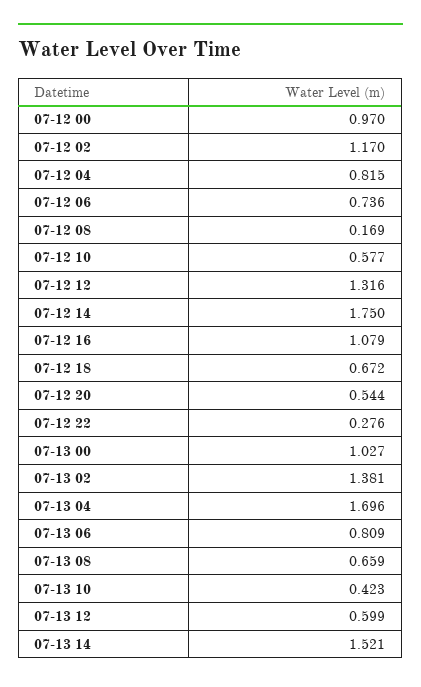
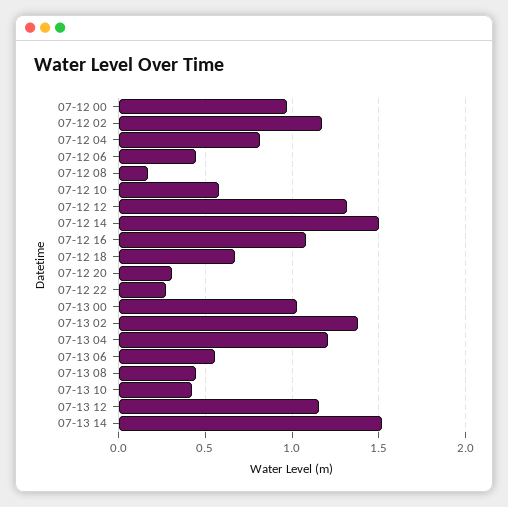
  {
    "07-12 00": 0.97,
    "07-12 02": 1.17,
    "07-12 04": 0.815,
-   "07-12 06": 0.736,
+   "07-12 06": 0.45,
    "07-12 08": 0.169,
    "07-12 10": 0.577,
    "07-12 12": 1.316,
-   "07-12 14": 1.75,
+   "07-12 14": 1.5,
    "07-12 16": 1.079,
    "07-12 18": 0.672,
-   "07-12 20": 0.544,
+   "07-12 20": 0.3,
    "07-12 22": 0.276,
    "07-13 00": 1.027,
    "07-13 02": 1.381,
-   "07-13 04": 1.696,
+   "07-13 04": 1.2,
-   "07-13 06": 0.809,
+   "07-13 06": 0.55,
-   "07-13 08": 0.659,
+   "07-13 08": 0.45,
    "07-13 10": 0.423,
-   "07-13 12": 0.599,
+   "07-13 12": 1.15,
    "07-13 14": 1.521
  }

